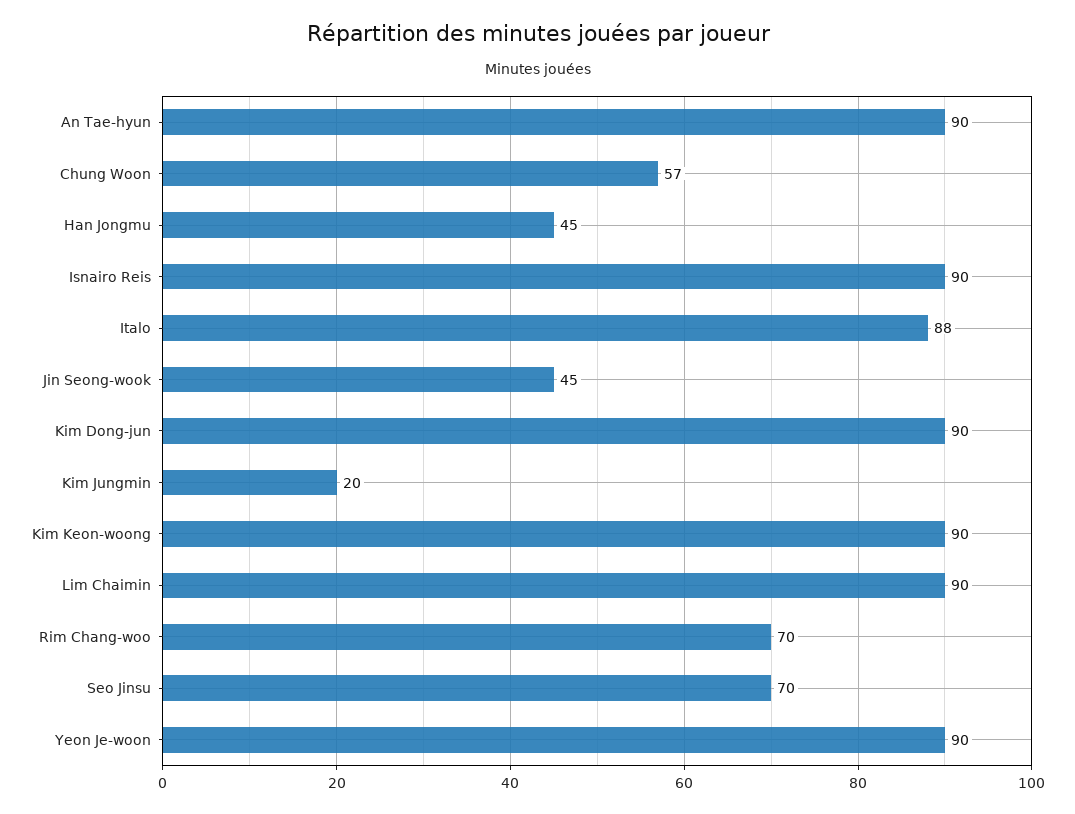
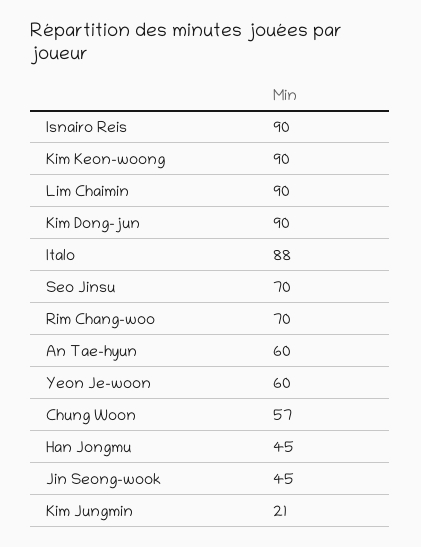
  {
-   "An Tae-hyun": 90,
+   "An Tae-hyun": 60,
    "Chung Woon": 57,
    "Han Jongmu": 45,
    "Isnairo Reis": 90,
    "Italo": 88,
    "Jin Seong-wook": 45,
    "Kim Dong-jun": 90,
-   "Kim Jungmin": 20,
+   "Kim Jungmin": 21,
    "Kim Keon-woong": 90,
    "Lim Chaimin": 90,
    "Rim Chang-woo": 70,
    "Seo Jinsu": 70,
-   "Yeon Je-woon": 90
+   "Yeon Je-woon": 60
  }

